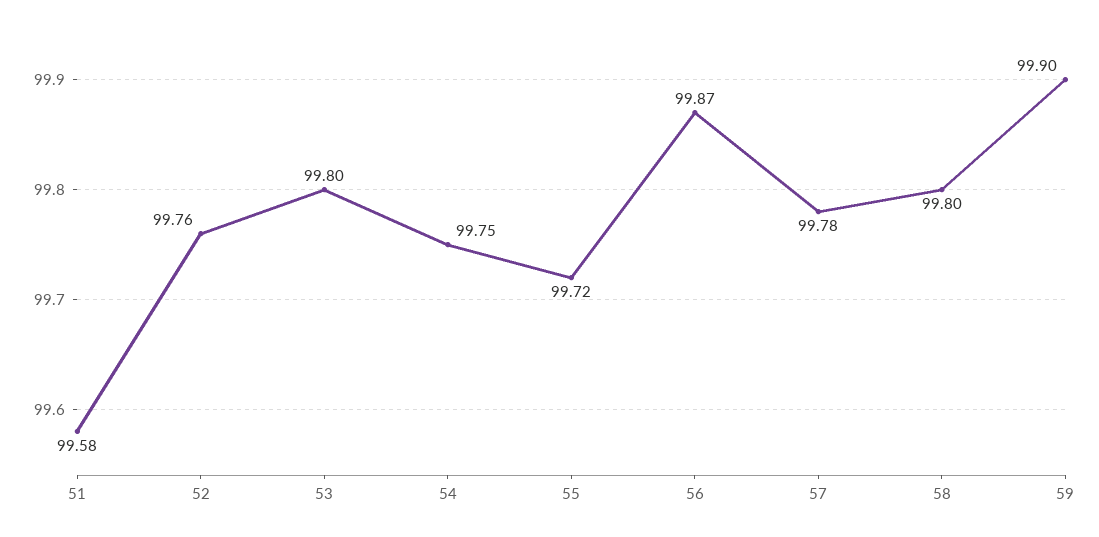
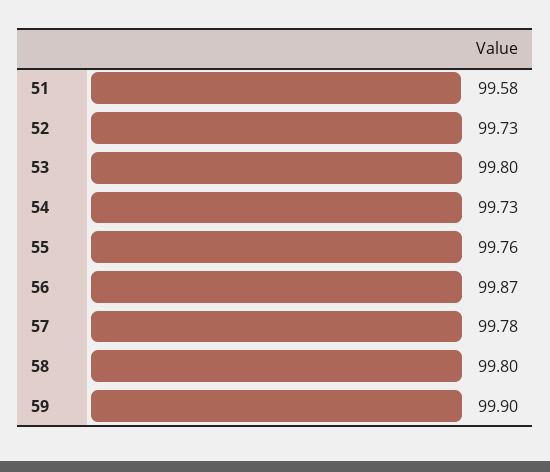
  {
    "51": 99.58,
-   "52": 99.76,
+   "52": 99.73,
    "53": 99.8,
-   "54": 99.75,
+   "54": 99.73,
-   "55": 99.72,
+   "55": 99.76,
    "56": 99.87,
    "57": 99.78,
    "58": 99.8,
    "59": 99.9
  }

